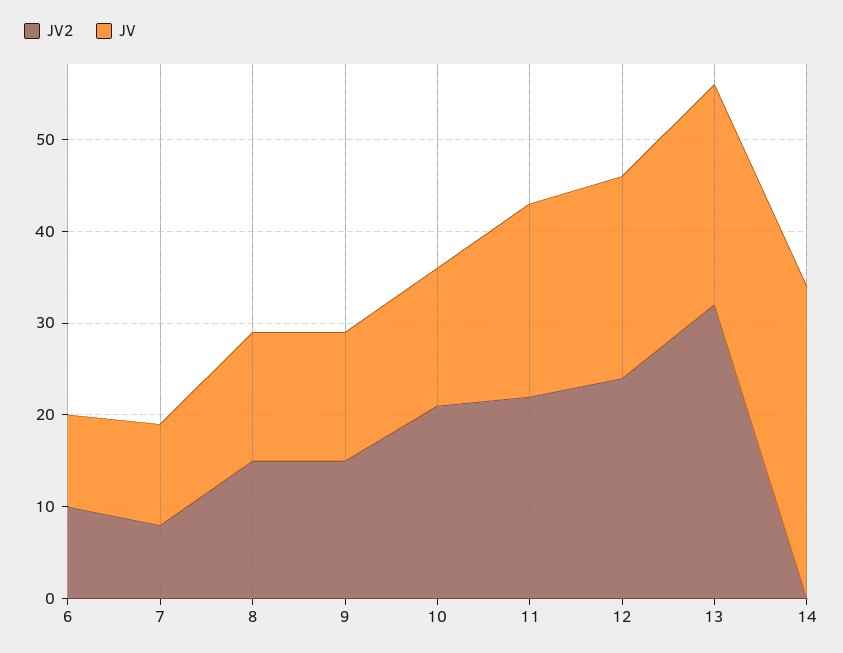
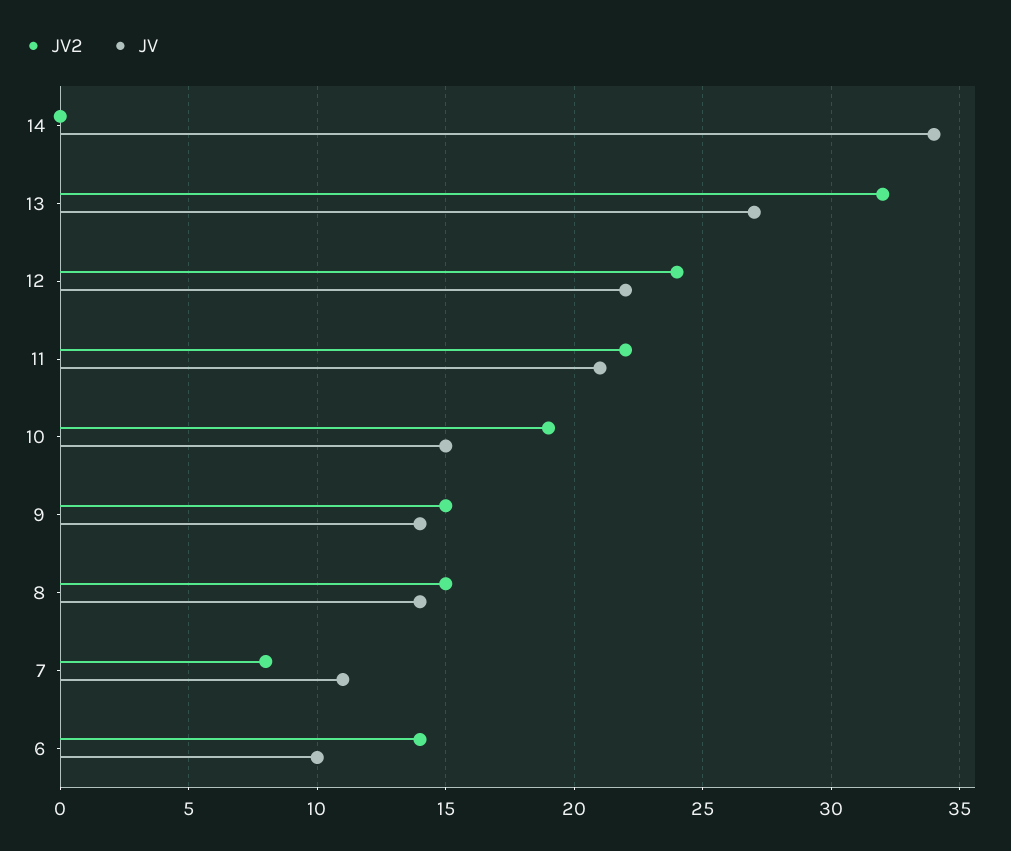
  {
    "JV2": {
-     "6": 10,
+     "6": 14,
      "7": 8,
      "8": 15,
      "9": 15,
-     "10": 21,
+     "10": 19,
      "11": 22,
      "12": 24,
      "13": 32,
      "14": 0
    },
    "JV": {
      "6": 10,
      "7": 11,
      "8": 14,
      "9": 14,
      "10": 15,
      "11": 21,
      "12": 22,
-     "13": 24,
+     "13": 27,
      "14": 34
    }
  }

